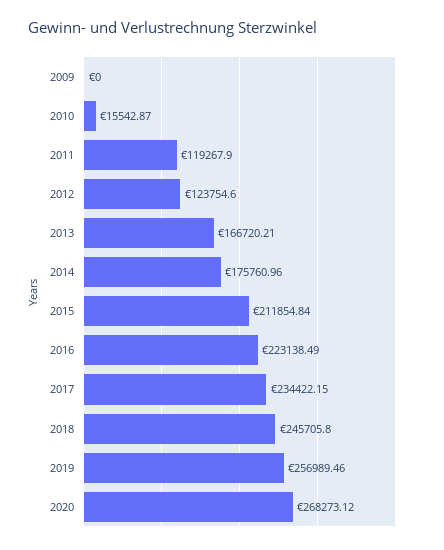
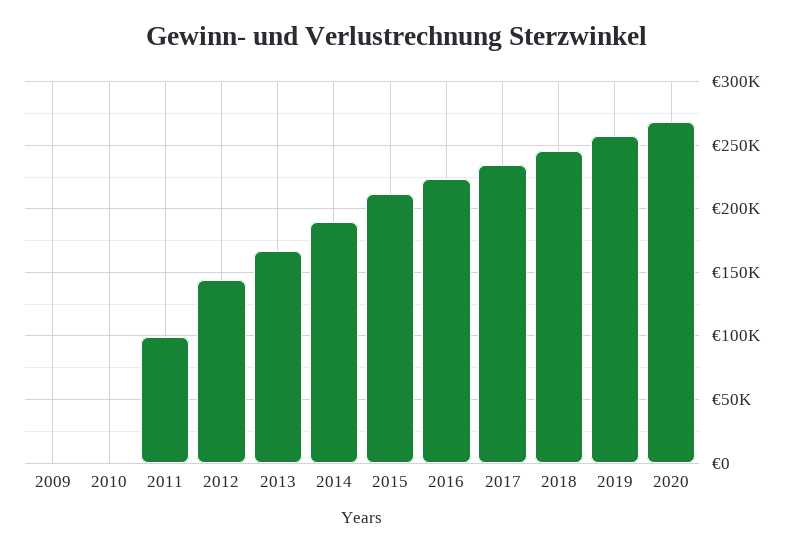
  {
    "2009": 0,
-   "2010": 15542.87,
+   "2010": 0,
-   "2011": 119267.9,
+   "2011": 100000,
-   "2012": 123754.6,
+   "2012": 145000,
    "2013": 166720.21,
-   "2014": 175760.96,
+   "2014": 190000,
    "2015": 211854.84,
    "2016": 223138.49,
    "2017": 234422.15,
    "2018": 245705.8,
    "2019": 256989.46,
    "2020": 268273.12
  }

